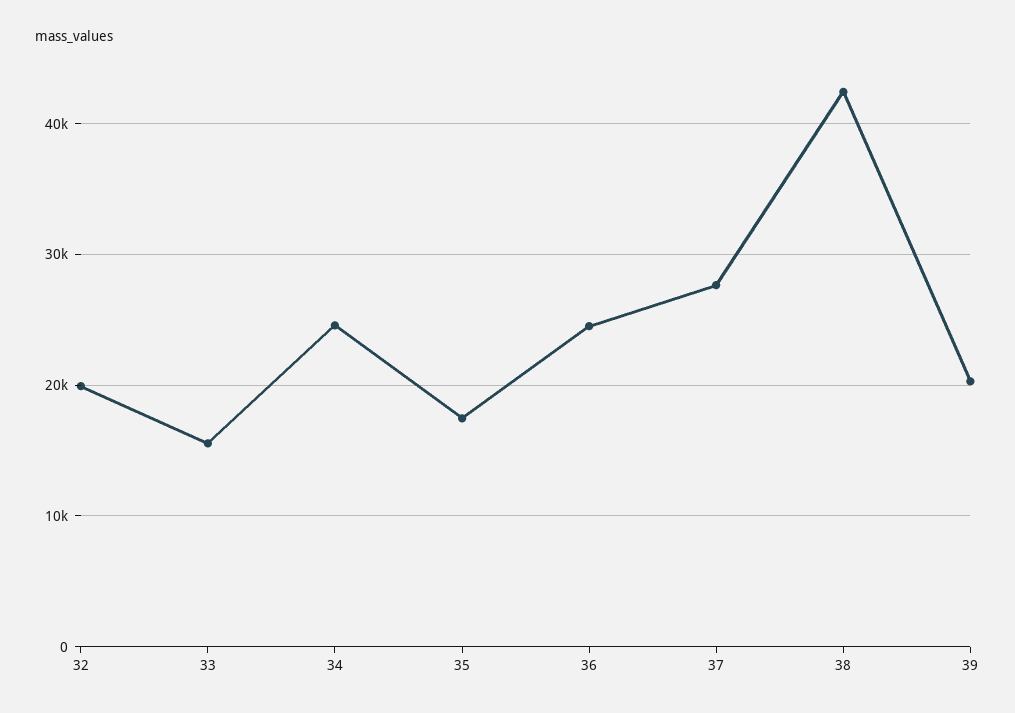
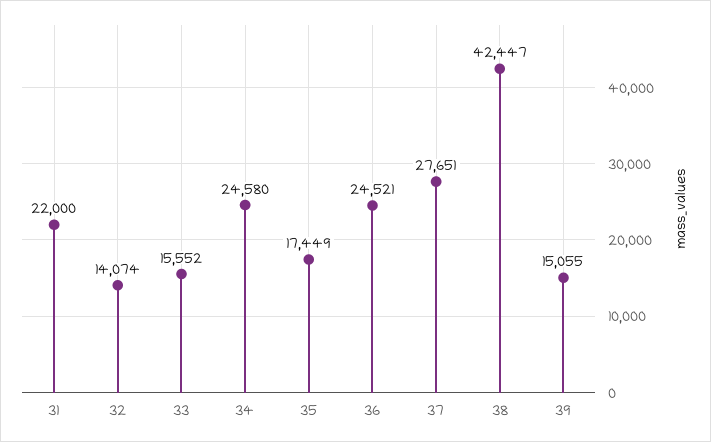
  {
-   "32": 20000,
+   "32": 14074,
    "33": 15552,
    "34": 24580,
    "35": 17449,
    "36": 24521,
    "37": 27651,
    "38": 42447,
-   "39": 20000
+   "39": 15055,
+   "31": 22000
  }

